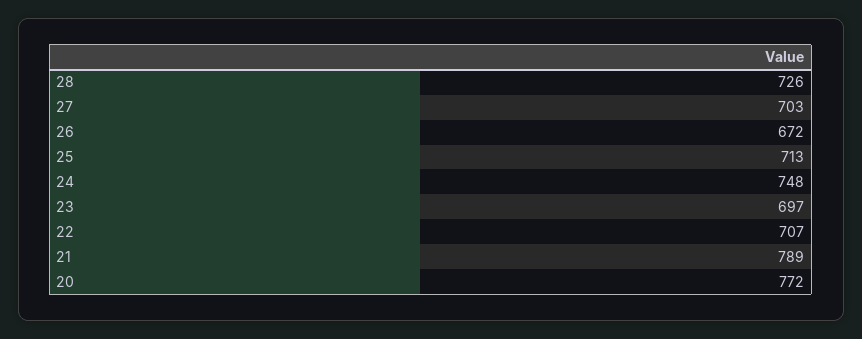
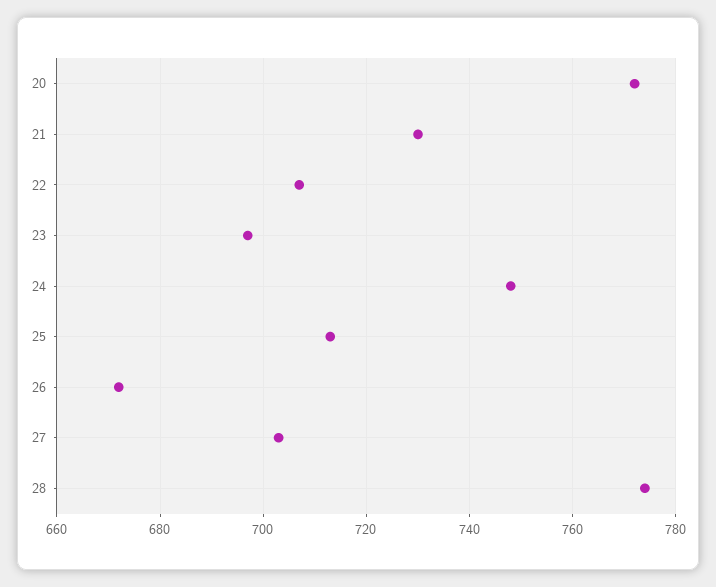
  {
-   "28": 726,
+   "28": 775,
    "27": 703,
    "26": 672,
    "25": 713,
    "24": 748,
    "23": 697,
    "22": 707,
-   "21": 789,
+   "21": 730,
    "20": 772
  }

